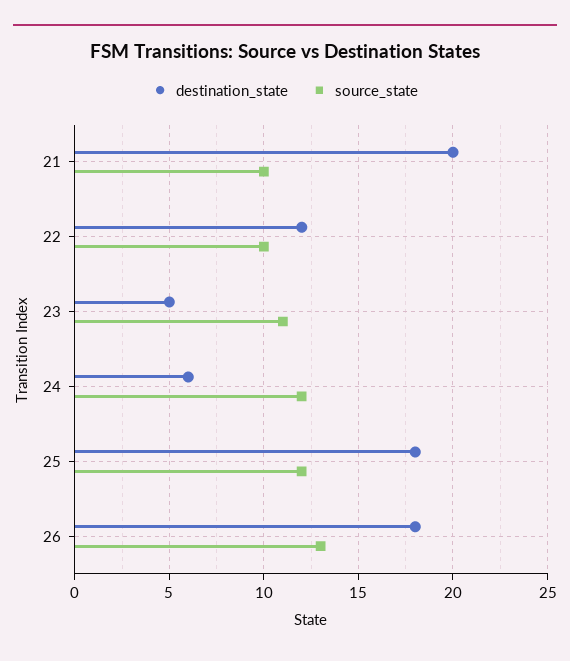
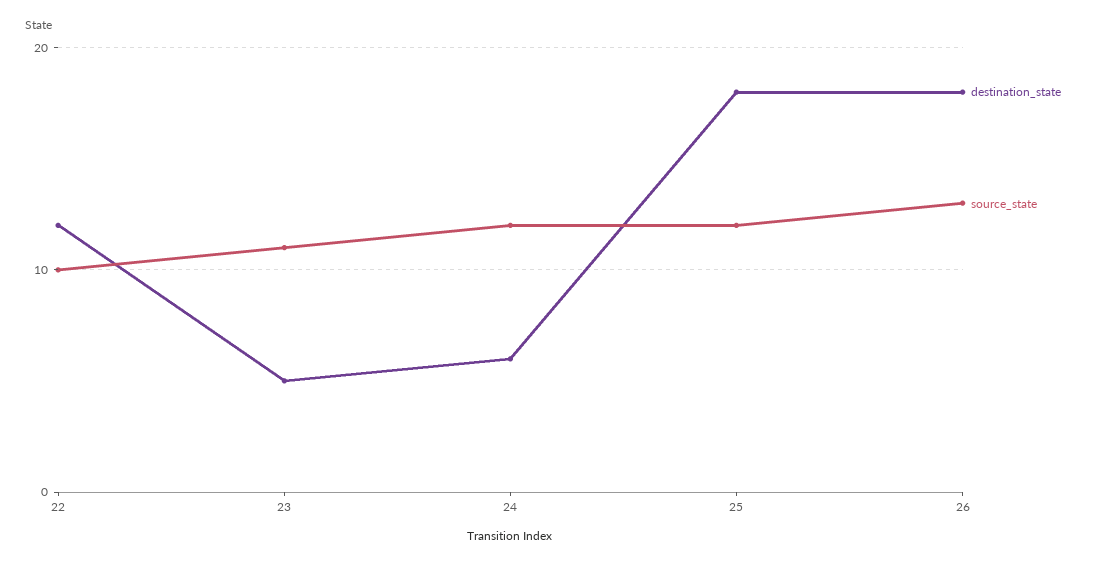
  {
    "destination_state": {
-     "21": 20,
      "22": 12,
      "23": 5,
      "24": 6,
      "25": 18,
      "26": 18
    },
    "source_state": {
-     "21": 10,
      "22": 10,
      "23": 11,
      "24": 12,
      "25": 12,
      "26": 13
    }
  }

